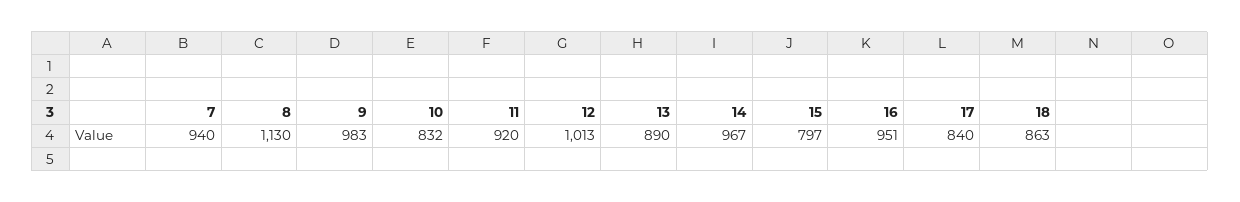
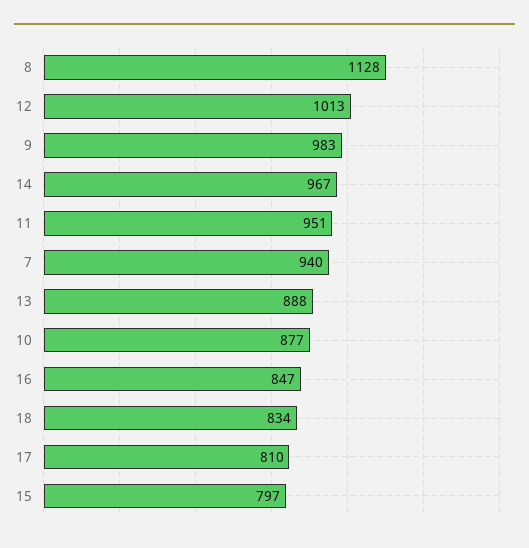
  {
    "7": 940,
-   "8": 1130,
+   "8": 1128,
    "9": 983,
-   "10": 832,
+   "10": 877,
-   "11": 920,
+   "11": 951,
    "12": 1013,
-   "13": 890,
+   "13": 888,
    "14": 967,
    "15": 797,
-   "16": 951,
+   "16": 847,
-   "17": 840,
+   "17": 810,
-   "18": 863
+   "18": 834
  }

